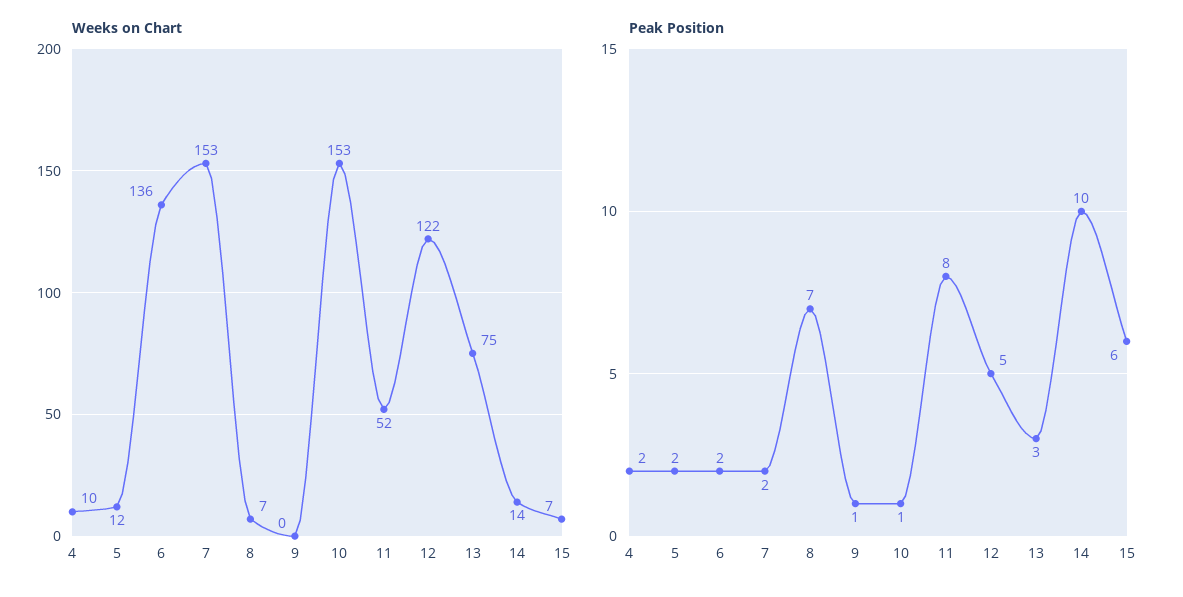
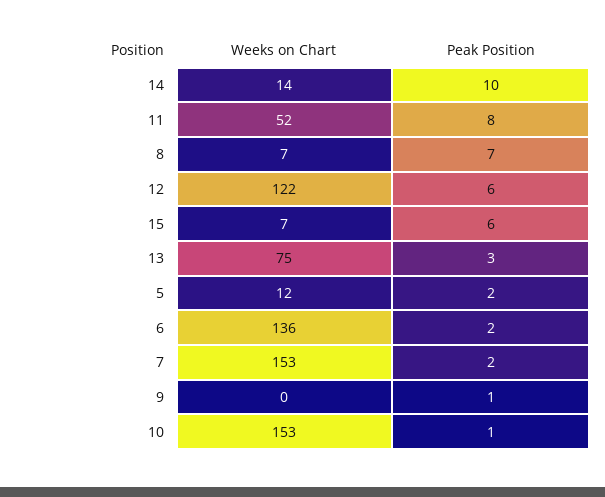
  {
    "Weeks on Chart": {
-     "4": 10,
      "5": 12,
      "6": 136,
      "7": 153,
      "8": 7,
      "9": 0,
      "10": 153,
      "11": 52,
      "12": 122,
      "13": 75,
      "14": 14,
      "15": 7
    },
    "Peak Position": {
-     "4": 2,
      "5": 2,
      "6": 2,
      "7": 2,
      "8": 7,
      "9": 1,
      "10": 1,
      "11": 8,
-     "12": 5,
+     "12": 6,
      "13": 3,
      "14": 10,
      "15": 6
    }
  }

